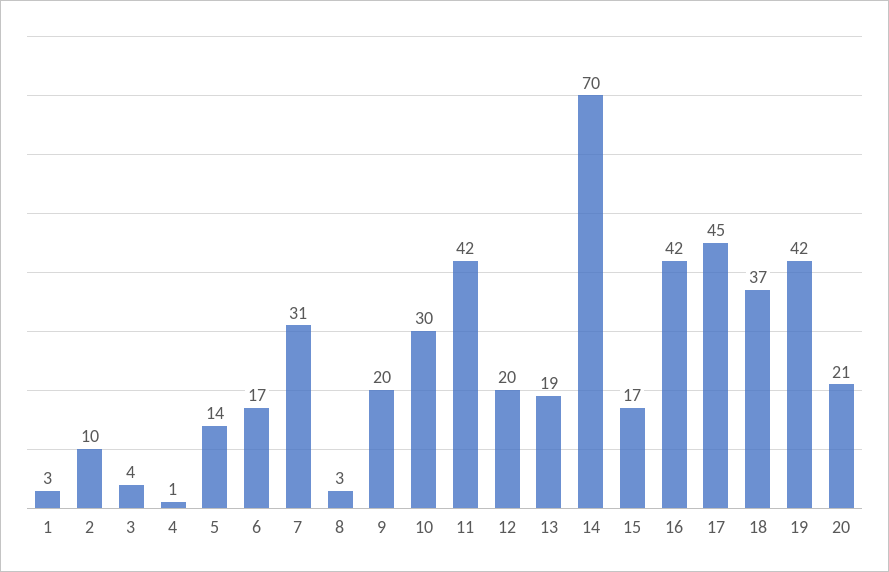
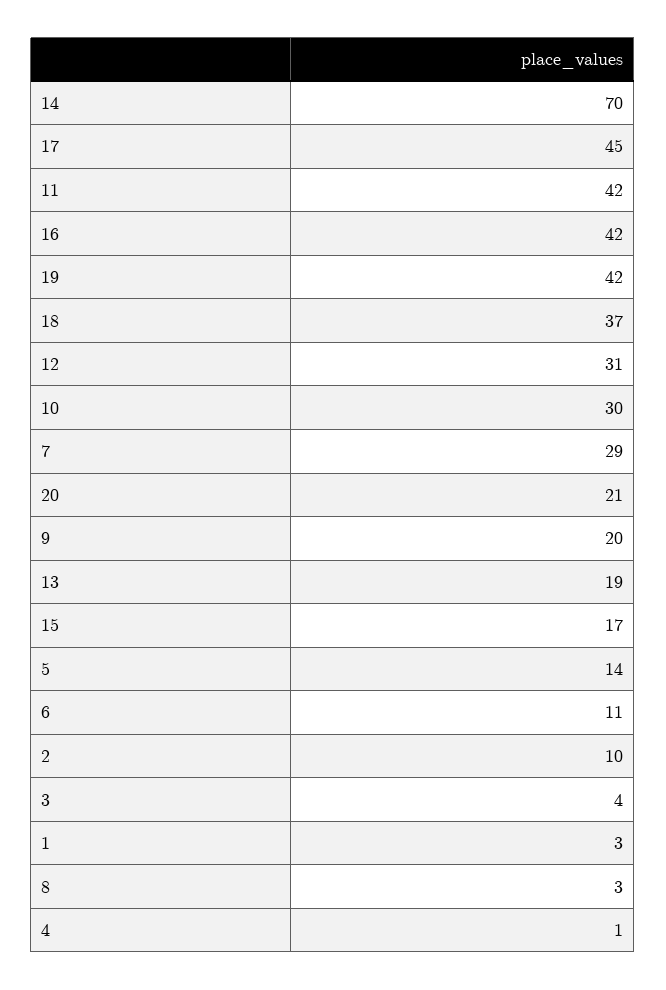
  {
    "1": 3,
    "2": 10,
    "3": 4,
    "4": 1,
    "5": 14,
-   "6": 17,
+   "6": 11,
-   "7": 31,
+   "7": 29,
    "8": 3,
    "9": 20,
    "10": 30,
    "11": 42,
-   "12": 20,
+   "12": 31,
    "13": 19,
    "14": 70,
    "15": 17,
    "16": 42,
    "17": 45,
    "18": 37,
    "19": 42,
    "20": 21
  }

